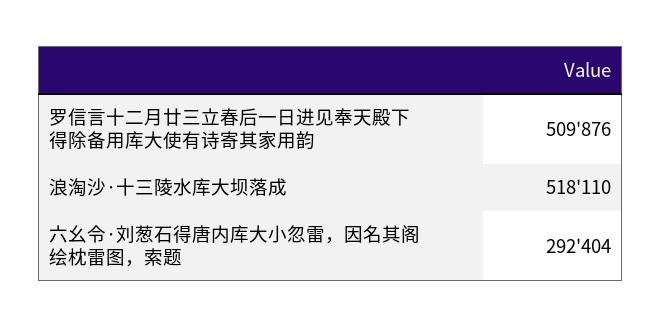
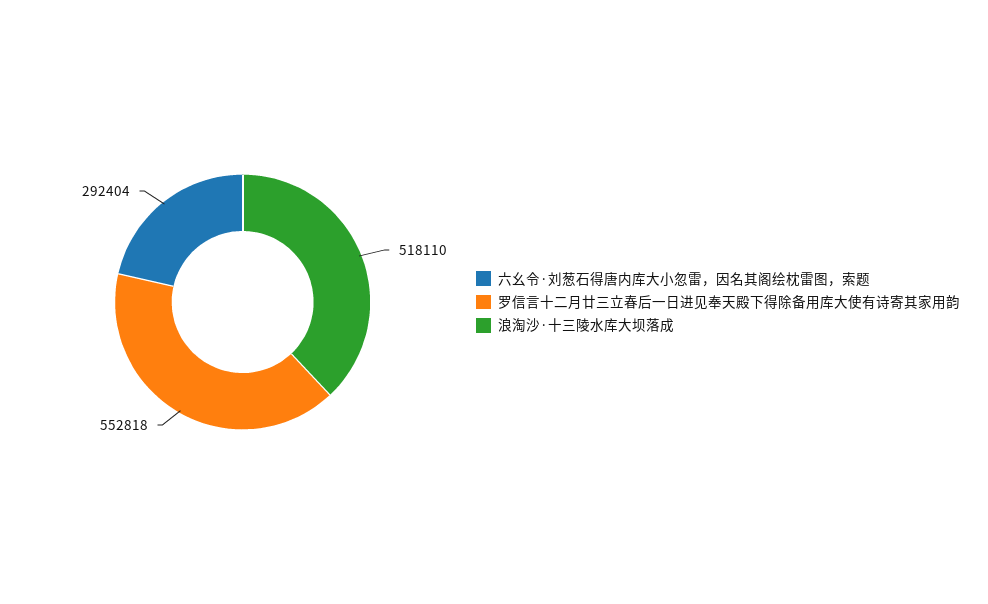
  {
-   "罗信言十二月廿三立春后一日进见奉天殿下得除备用库大使有诗寄其家用韵": 509876,
+   "罗信言十二月廿三立春后一日进见奉天殿下得除备用库大使有诗寄其家用韵": 552818,
    "浪淘沙·十三陵水库大坝落成": 518110,
    "六幺令·刘葱石得唐内库大小忽雷，因名其阁绘枕雷图，索题": 292404
  }

